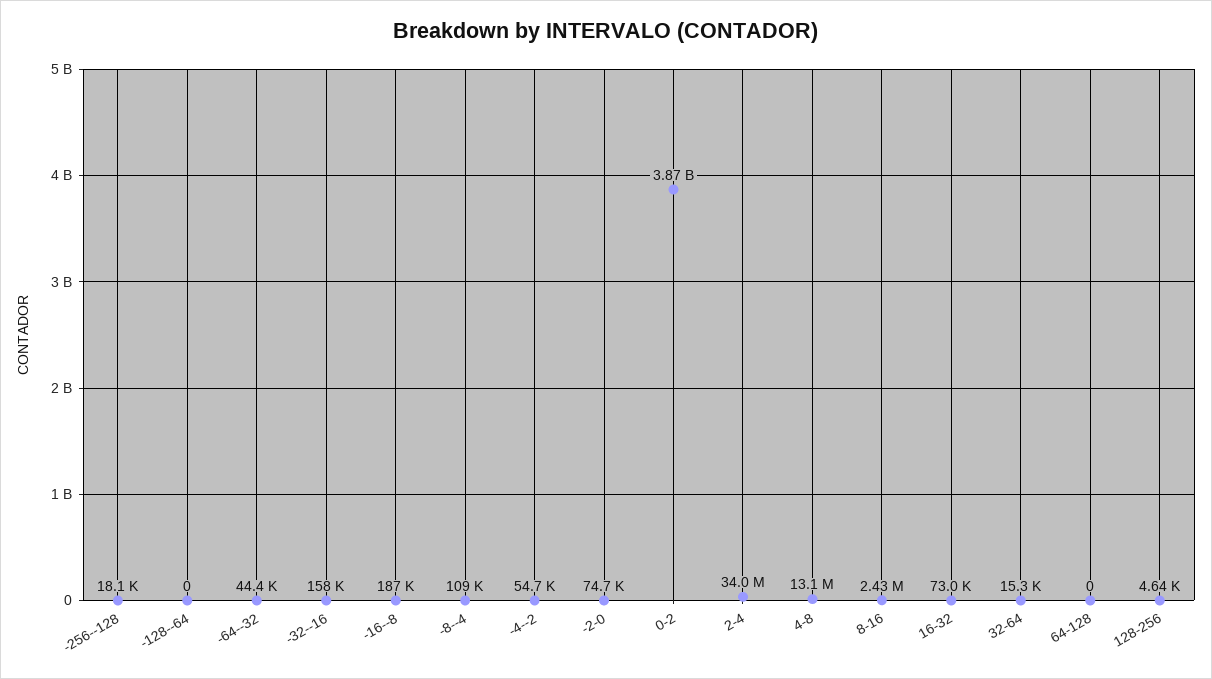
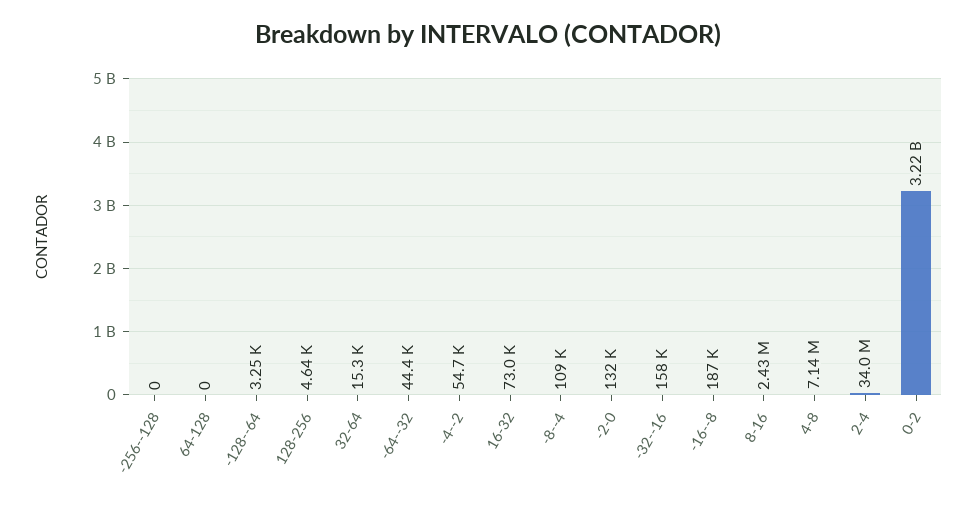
  {
-   "-256--128": 18100,
+   "-256--128": 0,
-   "-128--64": 0,
+   "-128--64": 3250,
    "-64--32": 44400,
    "-32--16": 158000,
    "-16--8": 187000,
    "-8--4": 109000,
    "-4--2": 54700,
-   "-2-0": 74700,
+   "-2-0": 132000,
-   "0-2": 3870000000,
+   "0-2": 3220000000,
    "2-4": 34000000,
-   "4-8": 13100000,
+   "4-8": 7140000,
    "8-16": 2430000,
    "16-32": 73000,
    "32-64": 15300,
    "64-128": 0,
    "128-256": 4640
  }

